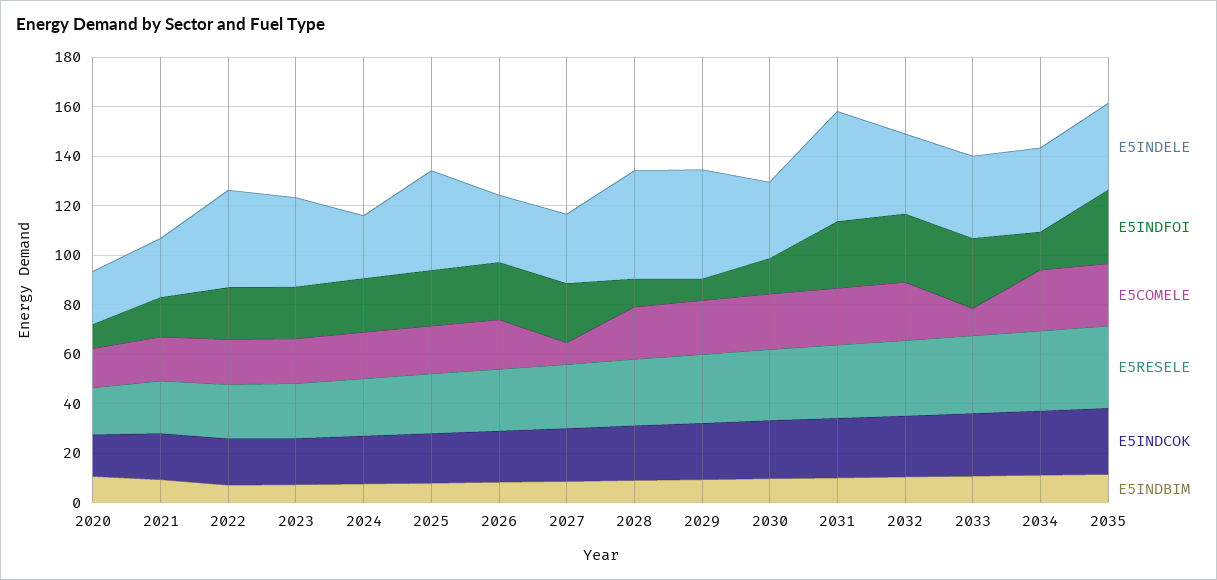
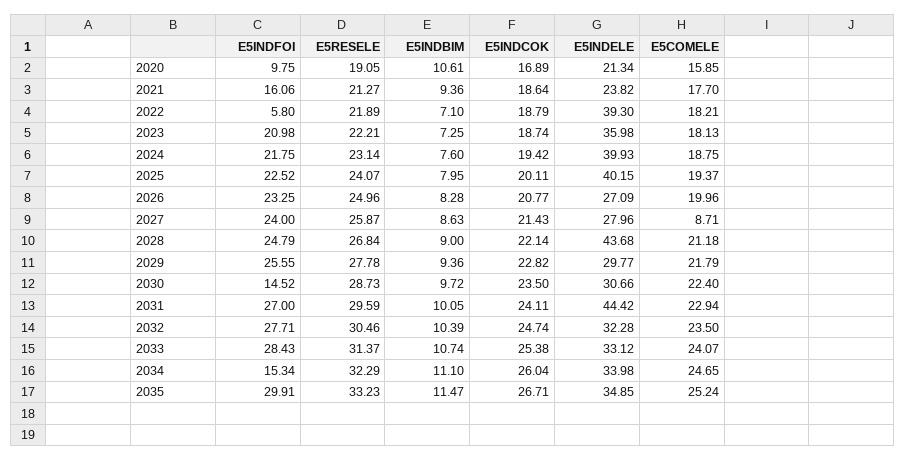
  {
    "E5INDELE": {
      "2020": 21.34,
      "2021": 23.82,
      "2022": 39.3,
      "2023": 35.98,
-     "2024": 25,
+     "2024": 39.93,
      "2025": 40.15,
      "2026": 27.09,
      "2027": 27.96,
      "2028": 43.68,
-     "2029": 45,
+     "2029": 29.77,
      "2030": 30.66,
      "2031": 44.42,
      "2032": 32.28,
      "2033": 33.12,
      "2034": 33.98,
      "2035": 34.85
    },
    "E5INDFOI": {
      "2020": 9.75,
      "2021": 16.06,
-     "2022": 20,
+     "2022": 5.8,
      "2023": 20.98,
      "2024": 21.75,
      "2025": 22.52,
      "2026": 23.25,
      "2027": 24,
-     "2028": 10,
+     "2028": 24.79,
-     "2029": 10,
+     "2029": 25.55,
      "2030": 14.52,
      "2031": 27,
      "2032": 27.71,
      "2033": 28.43,
      "2034": 15.34,
      "2035": 29.91
    },
    "E5COMELE": {
      "2020": 15.85,
      "2021": 17.7,
      "2022": 18.21,
      "2023": 18.13,
      "2024": 18.75,
      "2025": 19.37,
      "2026": 19.96,
      "2027": 8.71,
      "2028": 21.18,
      "2029": 21.79,
      "2030": 22.4,
      "2031": 22.94,
      "2032": 23.5,
-     "2033": 10,
+     "2033": 24.07,
      "2034": 24.65,
      "2035": 25.24
    },
    "E5RESELE": {
      "2020": 19.05,
      "2021": 21.27,
      "2022": 21.89,
      "2023": 22.21,
      "2024": 23.14,
      "2025": 24.07,
      "2026": 24.96,
      "2027": 25.87,
      "2028": 26.84,
      "2029": 27.78,
      "2030": 28.73,
      "2031": 29.59,
      "2032": 30.46,
      "2033": 31.37,
      "2034": 32.29,
      "2035": 33.23
    },
    "E5INDCOK": {
      "2020": 16.89,
      "2021": 18.64,
      "2022": 18.79,
      "2023": 18.74,
      "2024": 19.42,
      "2025": 20.11,
      "2026": 20.77,
      "2027": 21.43,
      "2028": 22.14,
      "2029": 22.82,
      "2030": 23.5,
      "2031": 24.11,
      "2032": 24.74,
      "2033": 25.38,
      "2034": 26.04,
      "2035": 26.71
    },
    "E5INDBIM": {
      "2020": 10.61,
      "2021": 9.36,
      "2022": 7.1,
      "2023": 7.25,
      "2024": 7.6,
      "2025": 7.95,
      "2026": 8.28,
      "2027": 8.63,
      "2028": 9,
      "2029": 9.36,
      "2030": 9.72,
      "2031": 10.05,
      "2032": 10.39,
      "2033": 10.74,
      "2034": 11.1,
      "2035": 11.47
    }
  }

